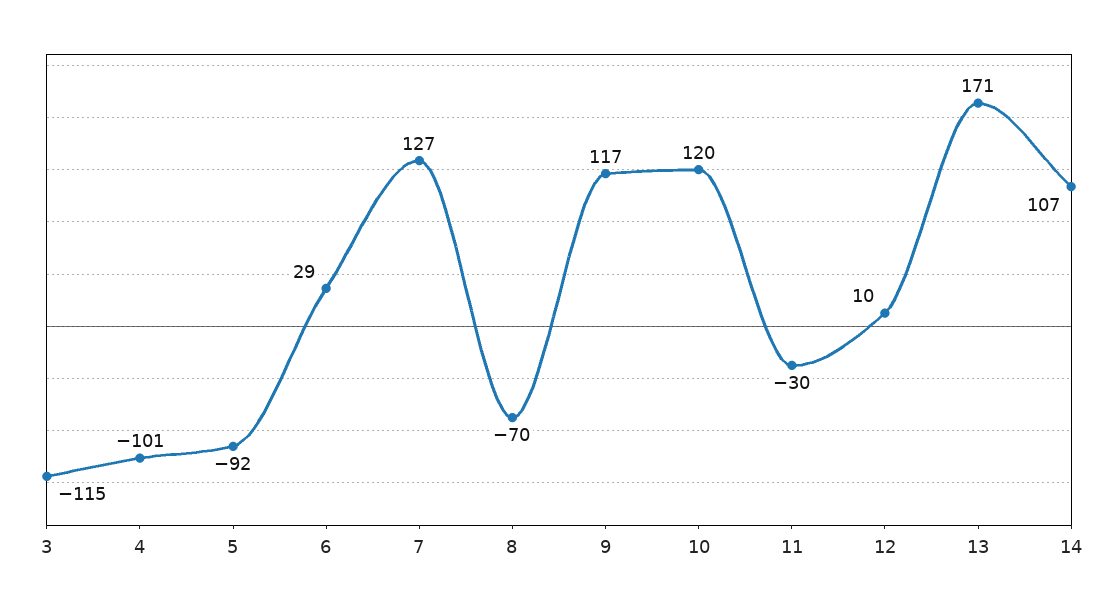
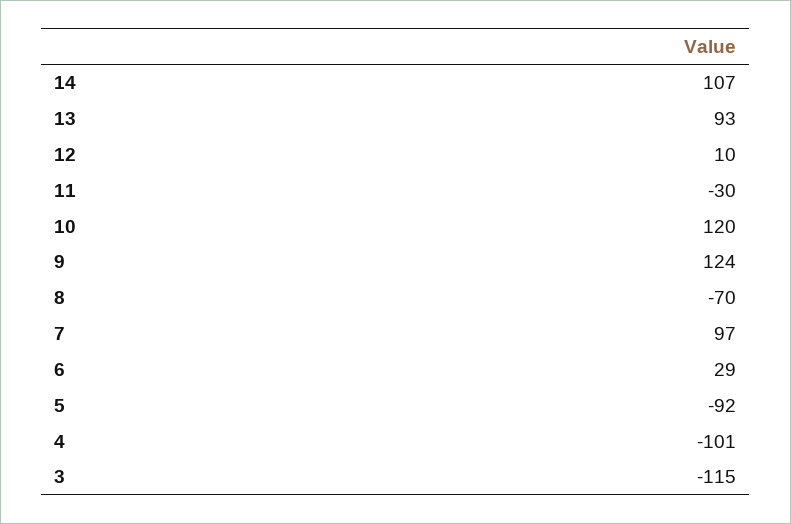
  {
    "3": -115,
    "4": -101,
    "5": -92,
    "6": 29,
-   "7": 127,
+   "7": 97,
    "8": -70,
-   "9": 117,
+   "9": 124,
    "10": 120,
    "11": -30,
    "12": 10,
-   "13": 171,
+   "13": 93,
    "14": 107
  }

